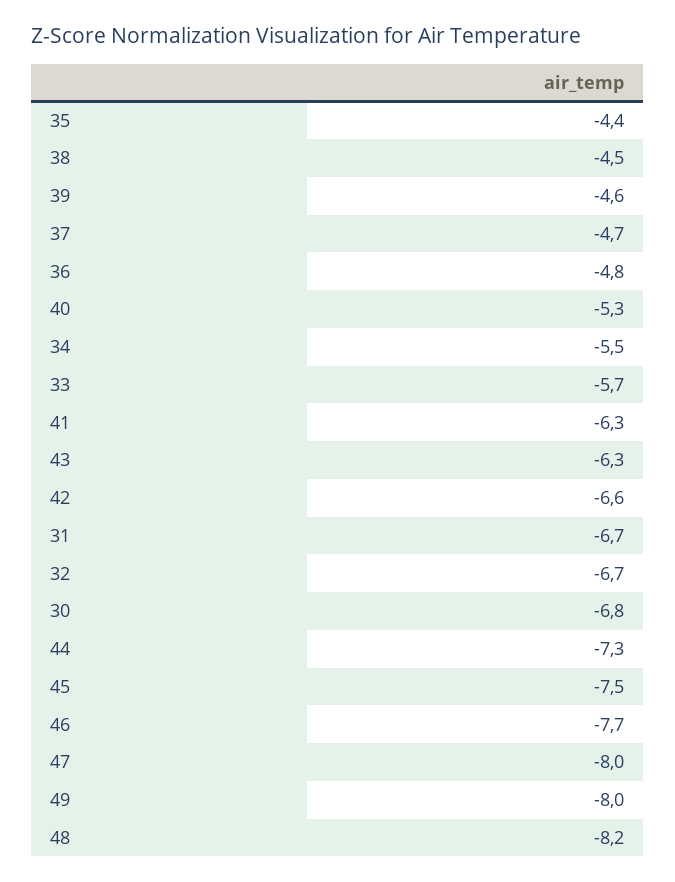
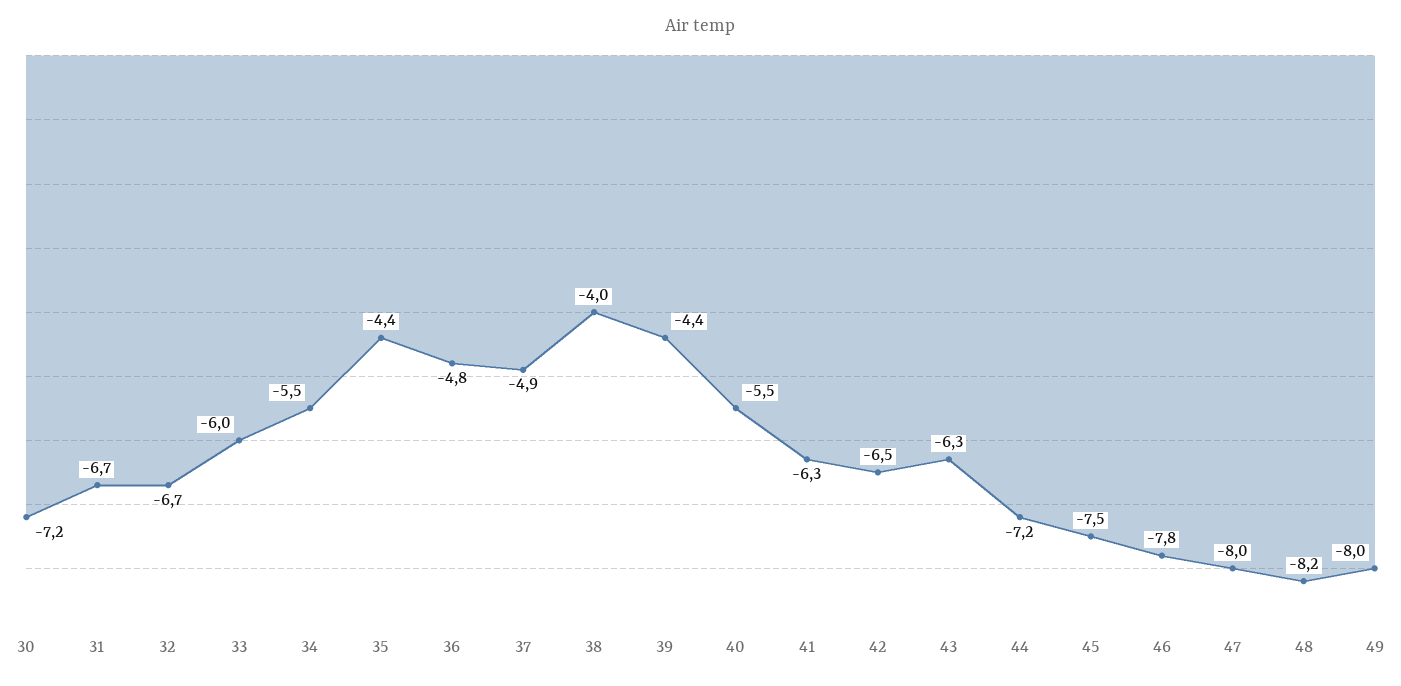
  {
    "35": -4.4,
-   "38": -4.5,
+   "38": -4,
-   "39": -4.6,
+   "39": -4.4,
-   "37": -4.7,
+   "37": -4.9,
    "36": -4.8,
-   "40": -5.3,
+   "40": -5.5,
    "34": -5.5,
-   "33": -5.7,
+   "33": -6,
    "41": -6.3,
    "43": -6.3,
-   "42": -6.6,
+   "42": -6.5,
    "31": -6.7,
    "32": -6.7,
-   "30": -6.8,
+   "30": -7.2,
-   "44": -7.3,
+   "44": -7.2,
    "45": -7.5,
-   "46": -7.7,
+   "46": -7.8,
    "47": -8,
    "49": -8,
    "48": -8.2
  }

